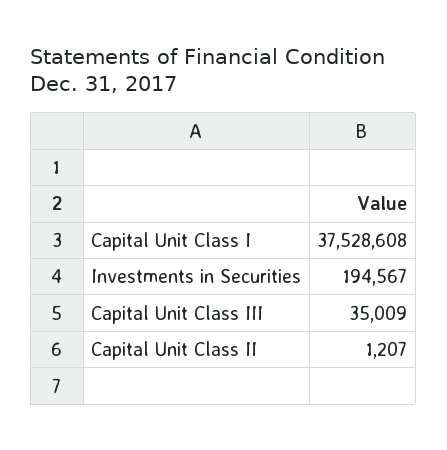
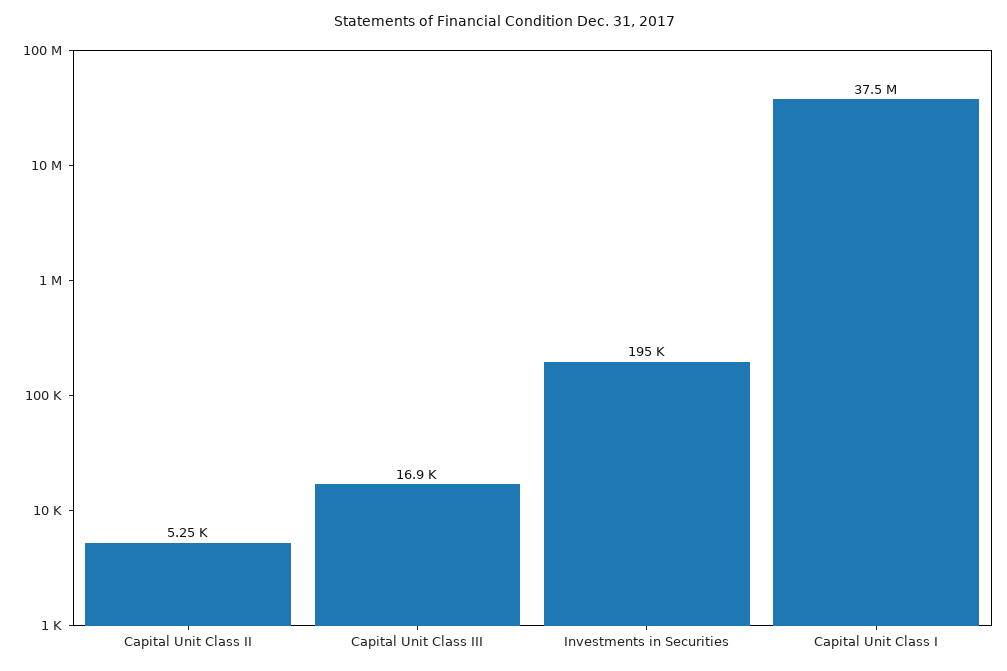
  {
    "Capital Unit Class I": 37528608,
    "Investments in Securities": 194567,
-   "Capital Unit Class III": 35009,
+   "Capital Unit Class III": 16900,
-   "Capital Unit Class II": 1207
+   "Capital Unit Class II": 5250
  }

